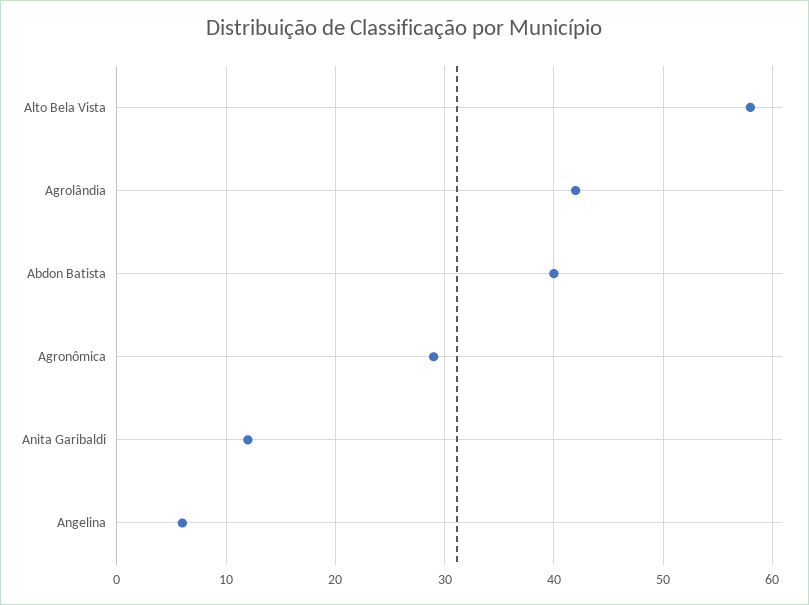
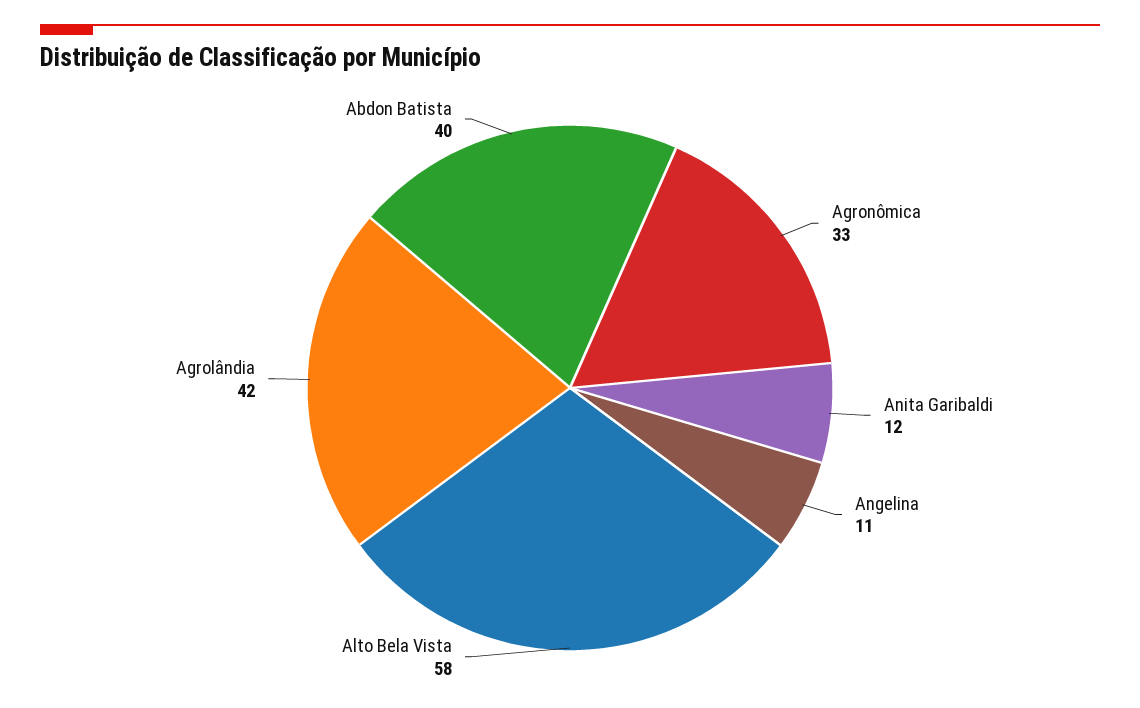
  {
    "Alto Bela Vista": 58,
    "Agrolândia": 42,
    "Abdon Batista": 40,
-   "Agronômica": 29,
+   "Agronômica": 33,
    "Anita Garibaldi": 12,
-   "Angelina": 6
+   "Angelina": 11
  }

